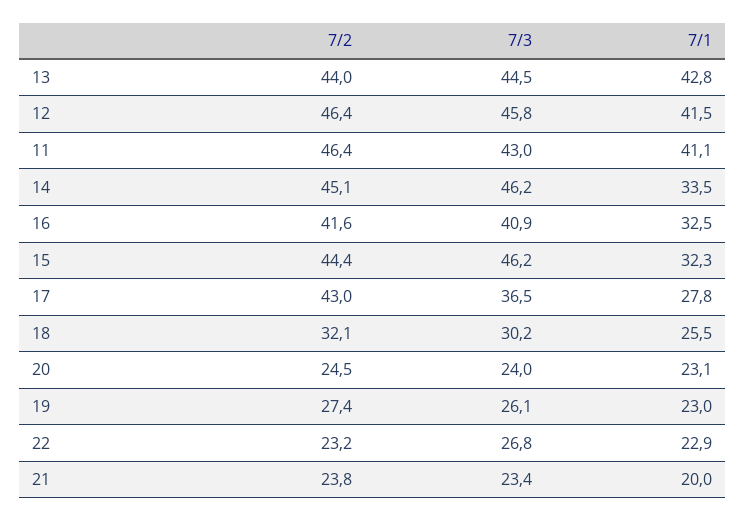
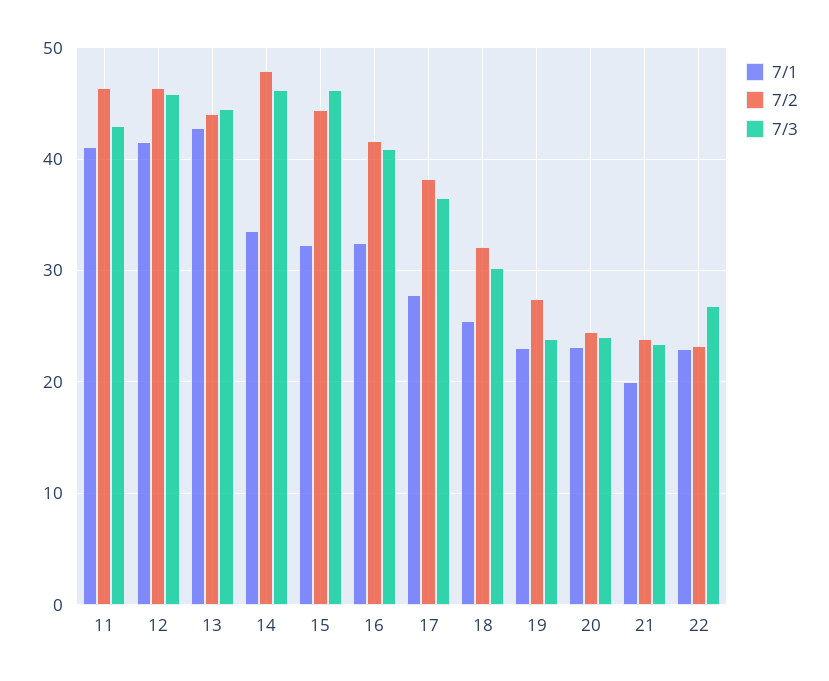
  {
    "7/2": {
      "13": 44,
      "12": 46.4,
      "11": 46.4,
-     "14": 45.1,
+     "14": 48,
      "16": 41.6,
      "15": 44.4,
-     "17": 43,
+     "17": 38,
      "18": 32.1,
      "20": 24.5,
      "19": 27.4,
      "22": 23.2,
      "21": 23.8
    },
    "7/3": {
      "13": 44.5,
      "12": 45.8,
      "11": 43,
      "14": 46.2,
      "16": 40.9,
      "15": 46.2,
      "17": 36.5,
      "18": 30.2,
      "20": 24,
-     "19": 26.1,
+     "19": 24,
      "22": 26.8,
      "21": 23.4
    },
    "7/1": {
      "13": 42.8,
      "12": 41.5,
      "11": 41.1,
      "14": 33.5,
      "16": 32.5,
      "15": 32.3,
      "17": 27.8,
      "18": 25.5,
      "20": 23.1,
      "19": 23,
      "22": 22.9,
      "21": 20
    }
  }

